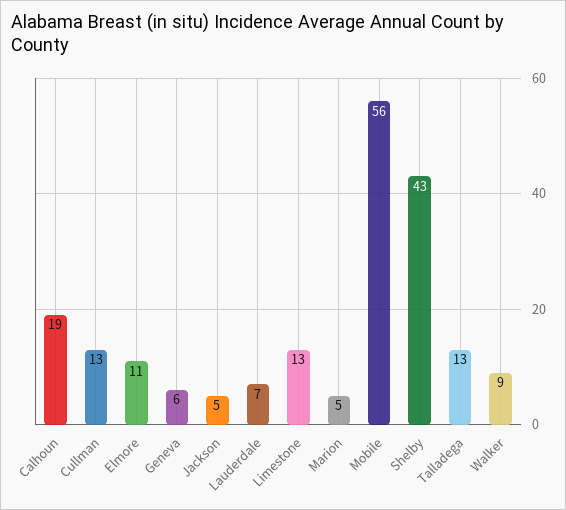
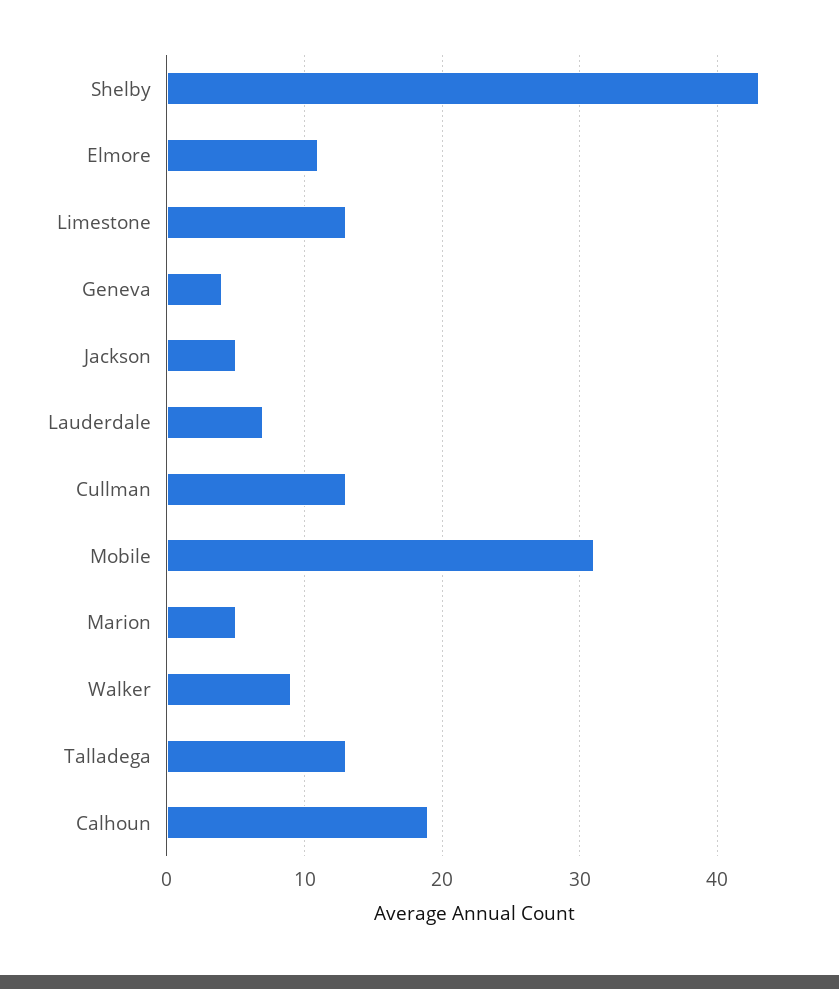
  {
    "Calhoun": 19,
    "Cullman": 13,
    "Elmore": 11,
-   "Geneva": 6,
+   "Geneva": 4,
    "Jackson": 5,
    "Lauderdale": 7,
    "Limestone": 13,
    "Marion": 5,
-   "Mobile": 56,
+   "Mobile": 31,
    "Shelby": 43,
    "Talladega": 13,
    "Walker": 9
  }

